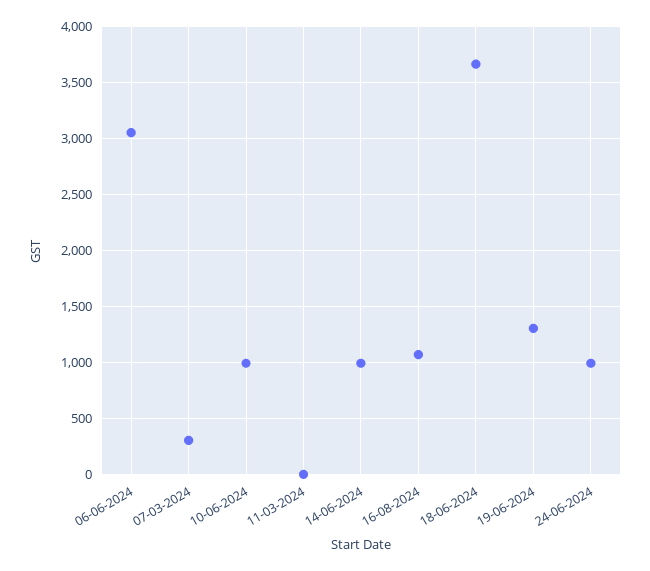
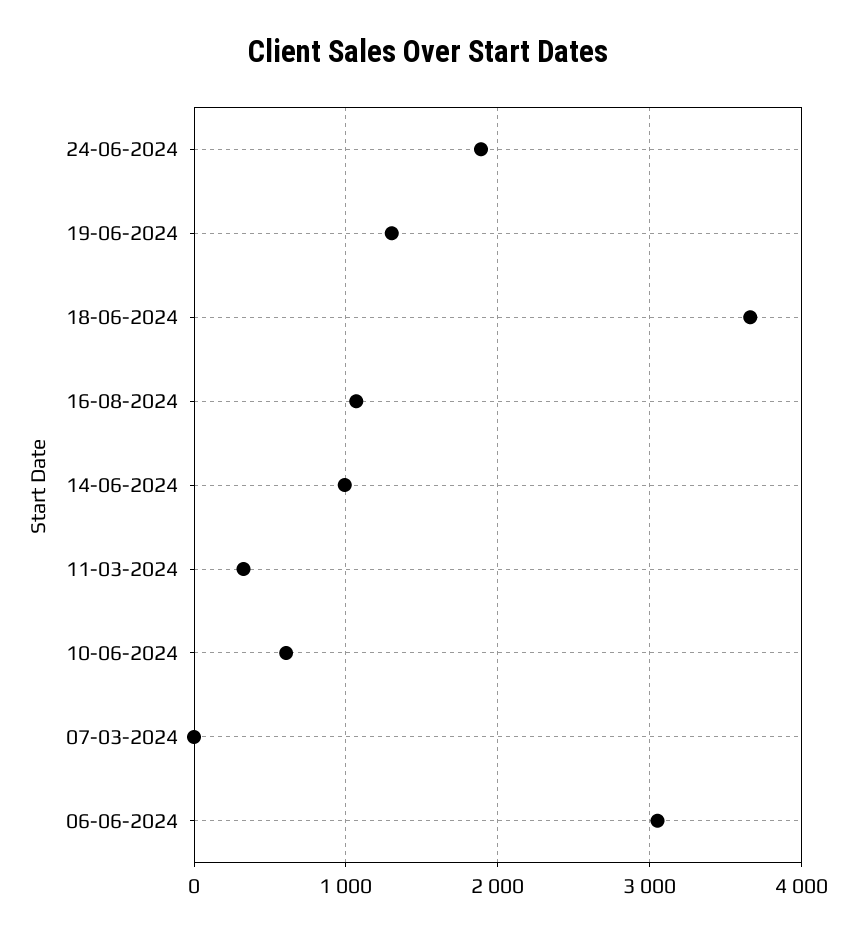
  {
    "06-06-2024": 3100,
-   "07-03-2024": 300,
+   "07-03-2024": 0,
-   "10-06-2024": 1000,
+   "10-06-2024": 600,
-   "11-03-2024": 0,
+   "11-03-2024": 300,
    "14-06-2024": 1000,
    "16-08-2024": 1100,
    "18-06-2024": 3700,
    "19-06-2024": 1300,
-   "24-06-2024": 1000
+   "24-06-2024": 1900
  }

